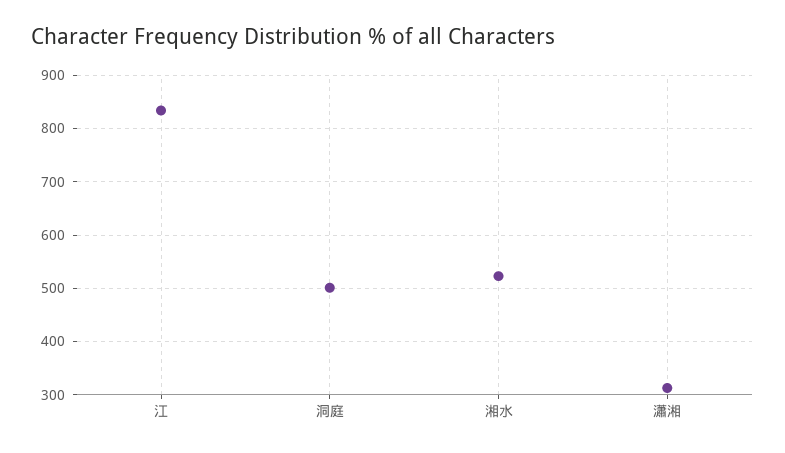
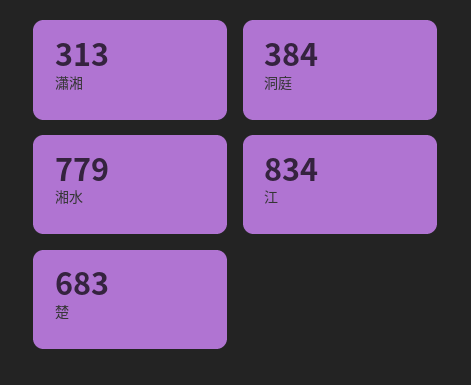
  {
    "江": 834,
-   "洞庭": 500,
+   "洞庭": 384,
-   "湘水": 520,
+   "湘水": 779,
-   "瀟湘": 313
+   "瀟湘": 313,
+   "楚": 683
  }

